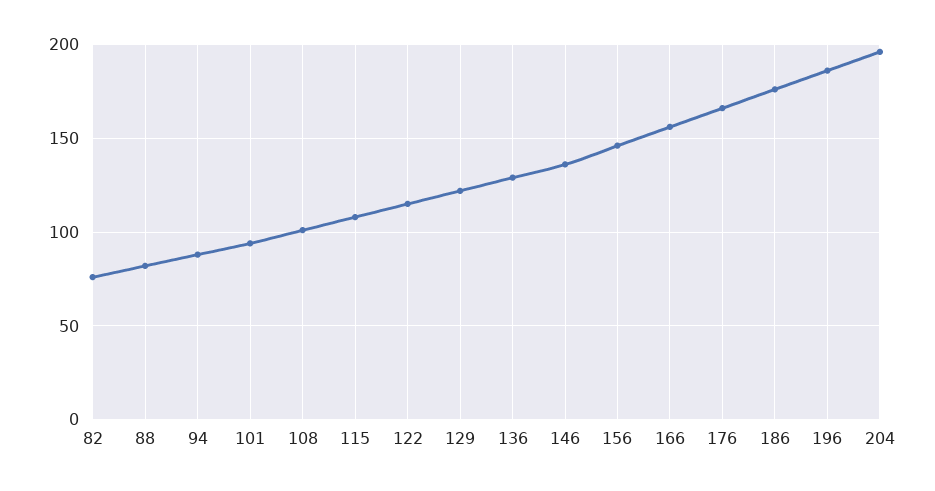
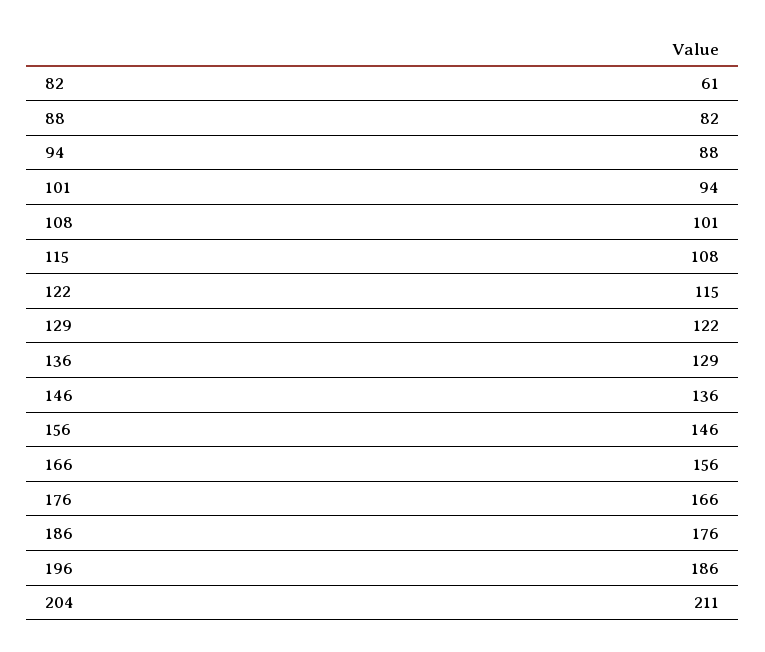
  {
-   "82": 75,
+   "82": 61,
    "88": 82,
    "94": 88,
    "101": 94,
    "108": 101,
    "115": 108,
    "122": 115,
    "129": 122,
    "136": 129,
    "146": 136,
    "156": 146,
    "166": 156,
    "176": 166,
    "186": 176,
    "196": 186,
-   "204": 195
+   "204": 211
  }

